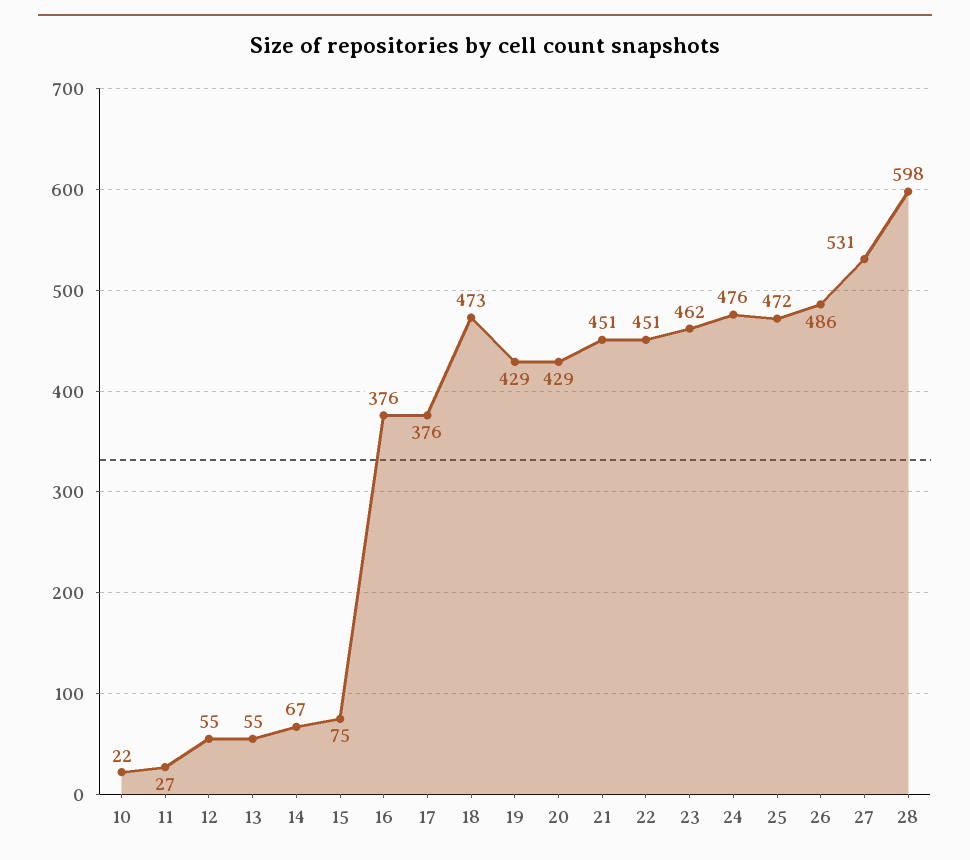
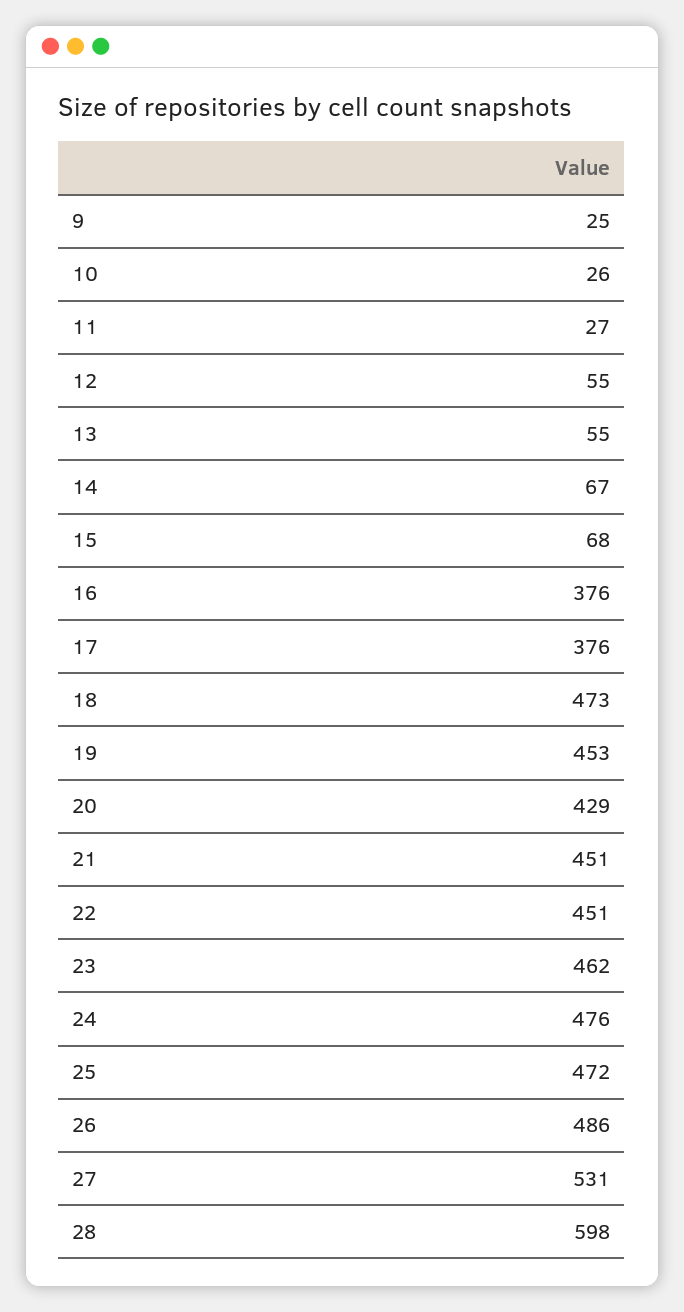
  {
-   "10": 22,
+   "10": 26,
    "11": 27,
    "12": 55,
    "13": 55,
    "14": 67,
-   "15": 75,
+   "15": 68,
    "16": 376,
    "17": 376,
    "18": 473,
-   "19": 429,
+   "19": 453,
    "20": 429,
    "21": 451,
    "22": 451,
    "23": 462,
    "24": 476,
    "25": 472,
    "26": 486,
    "27": 531,
-   "28": 598
+   "28": 598,
+   "9": 25
  }

